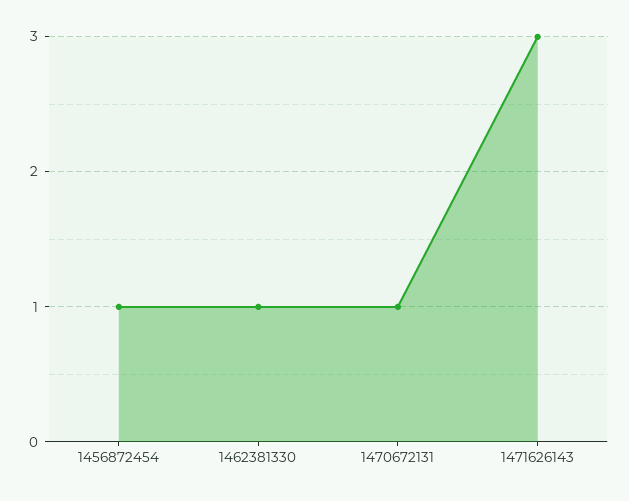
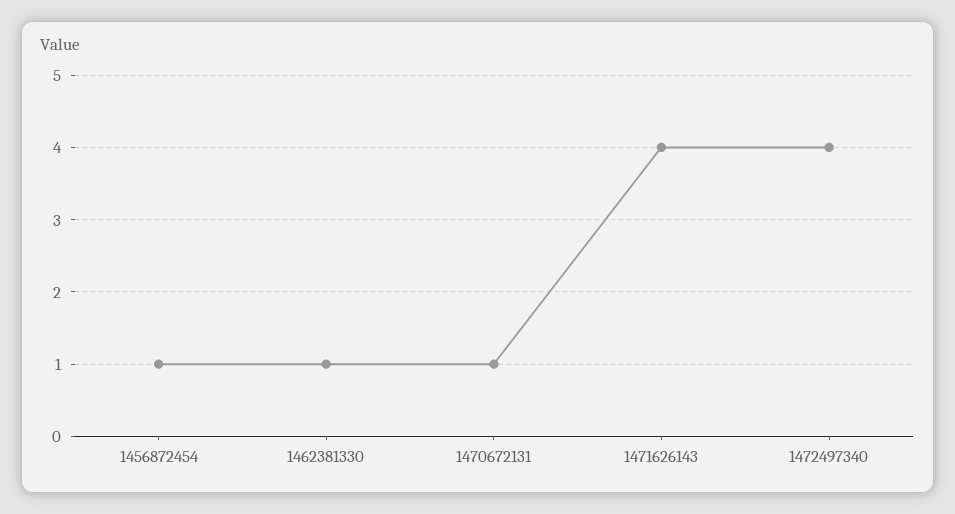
  {
    "1456872454": 1,
    "1462381330": 1,
    "1470672131": 1,
-   "1471626143": 3
+   "1471626143": 4,
+   "1472497340": 4
  }

